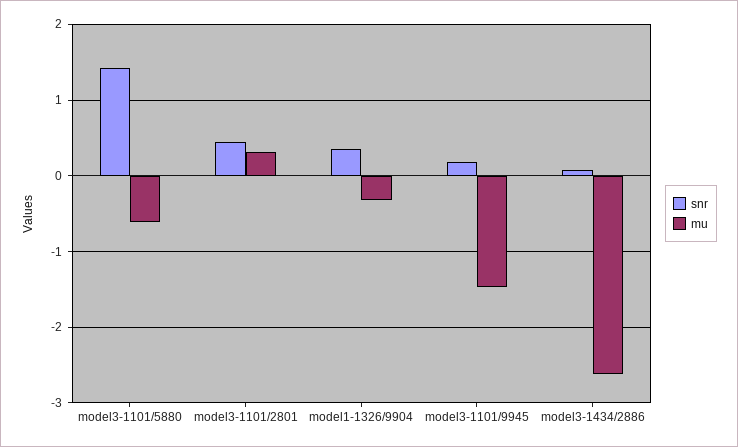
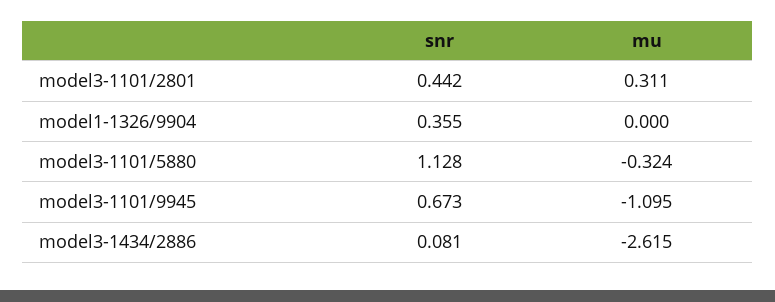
  {
    "snr": {
-     "model3-1101/5880": 1.4,
+     "model3-1101/5880": 1.128,
      "model3-1101/2801": 0.442,
      "model1-1326/9904": 0.355,
-     "model3-1101/9945": 0.2,
+     "model3-1101/9945": 0.673,
      "model3-1434/2886": 0.081
    },
    "mu": {
-     "model3-1101/5880": -0.6,
+     "model3-1101/5880": -0.324,
      "model3-1101/2801": 0.311,
-     "model1-1326/9904": -0.3,
+     "model1-1326/9904": 0,
-     "model3-1101/9945": -1.5,
+     "model3-1101/9945": -1.095,
      "model3-1434/2886": -2.615
    }
  }

